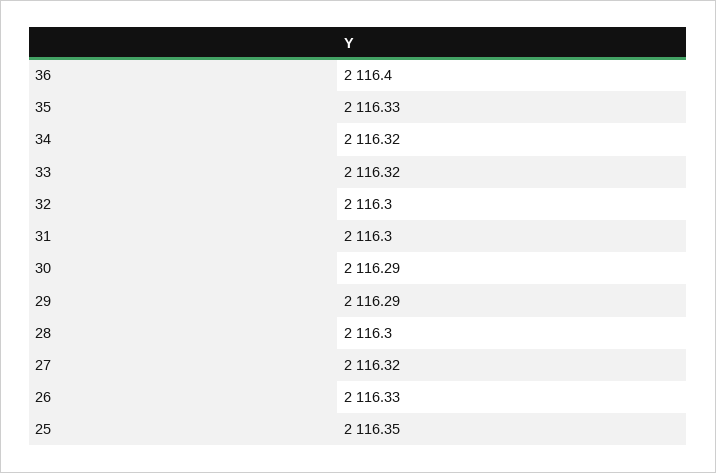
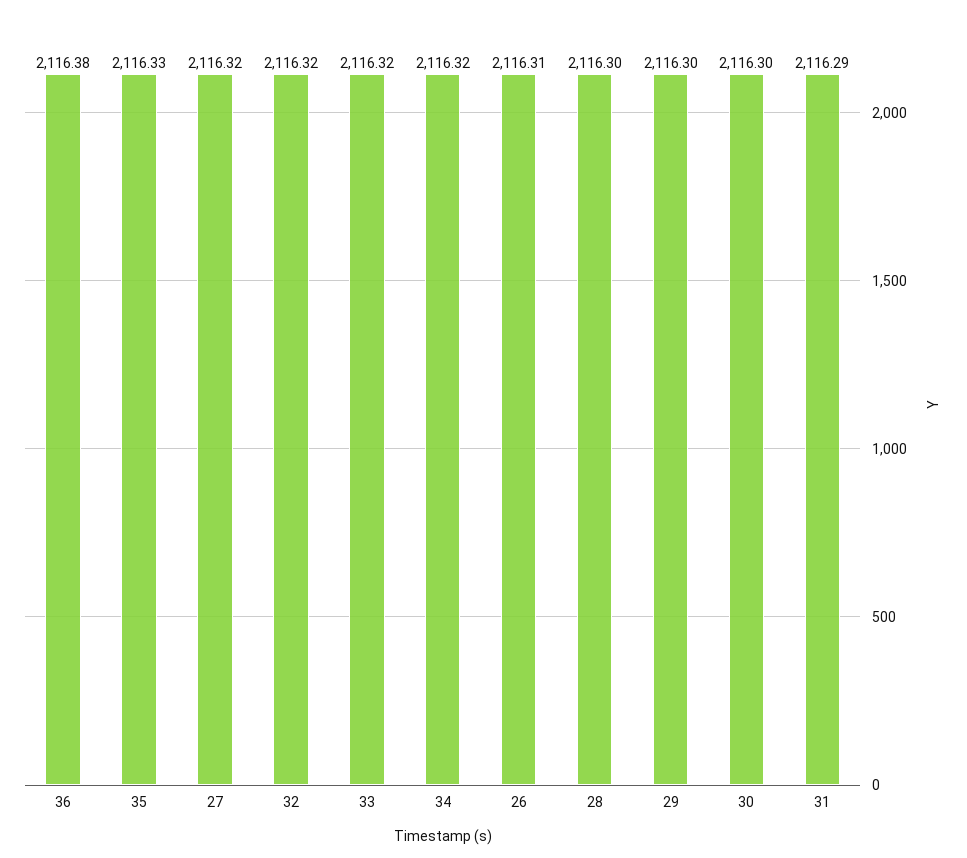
  {
-   "36": 2116.4,
+   "36": 2116.38,
    "35": 2116.33,
    "34": 2116.32,
    "33": 2116.32,
-   "32": 2116.3,
+   "32": 2116.32,
-   "31": 2116.3,
+   "31": 2116.29,
-   "30": 2116.29,
+   "30": 2116.3,
-   "29": 2116.29,
+   "29": 2116.3,
    "28": 2116.3,
    "27": 2116.32,
-   "26": 2116.33,
+   "26": 2116.31
-   "25": 2116.35
  }

